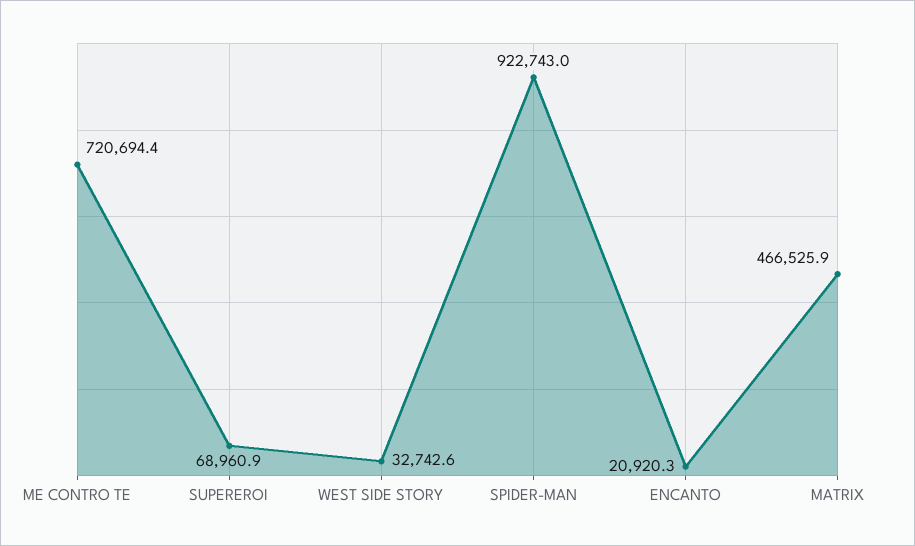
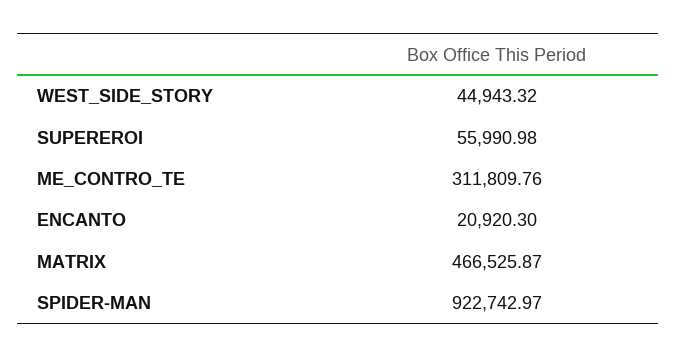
  {
-   "ME CONTRO TE": 720694.4,
+   "ME CONTRO TE": 311809.76,
-   "SUPEREROI": 68960.9,
+   "SUPEREROI": 55990.98,
-   "WEST SIDE STORY": 32742.6,
+   "WEST SIDE STORY": 44943.32,
    "SPIDER-MAN": 922742.97,
    "ENCANTO": 20920.3,
    "MATRIX": 466525.87
  }

